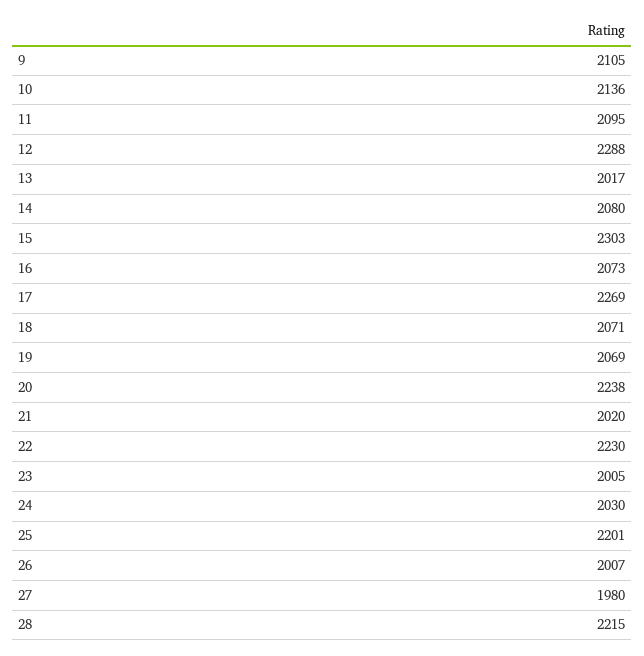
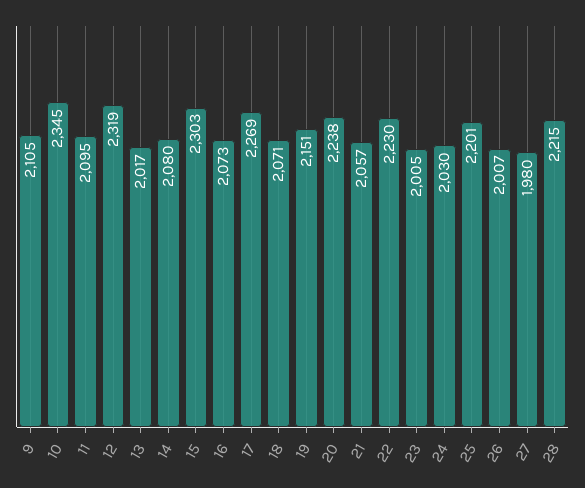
  {
    "9": 2105,
-   "10": 2136,
+   "10": 2345,
    "11": 2095,
-   "12": 2288,
+   "12": 2319,
    "13": 2017,
    "14": 2080,
    "15": 2303,
    "16": 2073,
    "17": 2269,
    "18": 2071,
-   "19": 2069,
+   "19": 2151,
    "20": 2238,
-   "21": 2020,
+   "21": 2057,
    "22": 2230,
    "23": 2005,
    "24": 2030,
    "25": 2201,
    "26": 2007,
    "27": 1980,
    "28": 2215
  }

